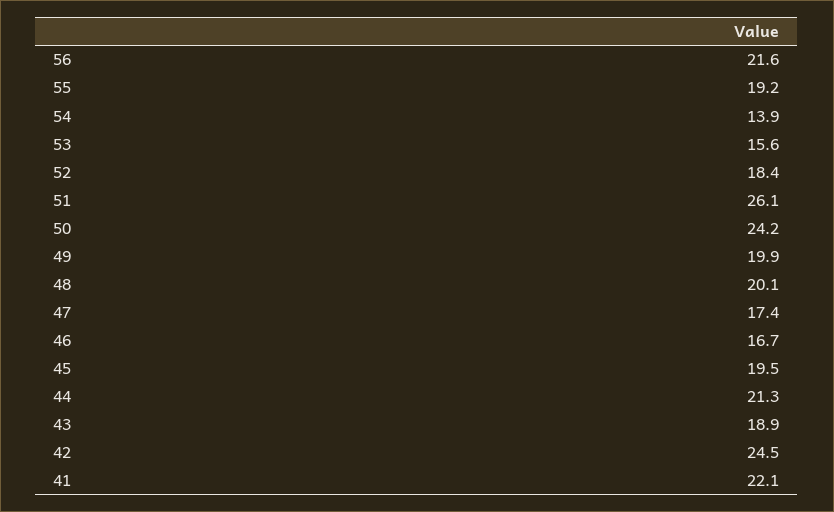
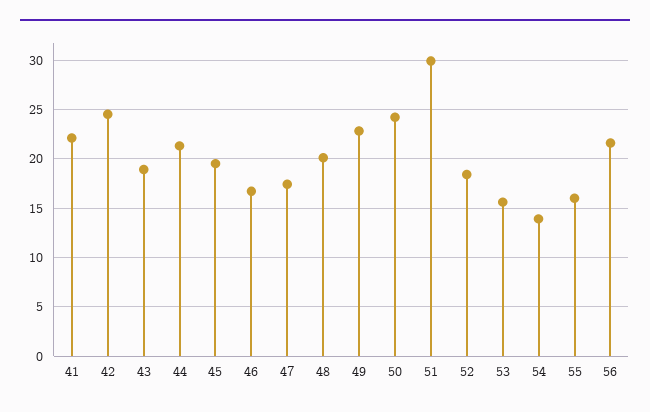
  {
    "56": 21.6,
-   "55": 19.2,
+   "55": 16,
    "54": 13.9,
    "53": 15.6,
    "52": 18.4,
-   "51": 26.1,
+   "51": 30,
    "50": 24.2,
-   "49": 19.9,
+   "49": 23,
    "48": 20.1,
    "47": 17.4,
    "46": 16.7,
    "45": 19.5,
    "44": 21.3,
    "43": 18.9,
    "42": 24.5,
    "41": 22.1
  }

